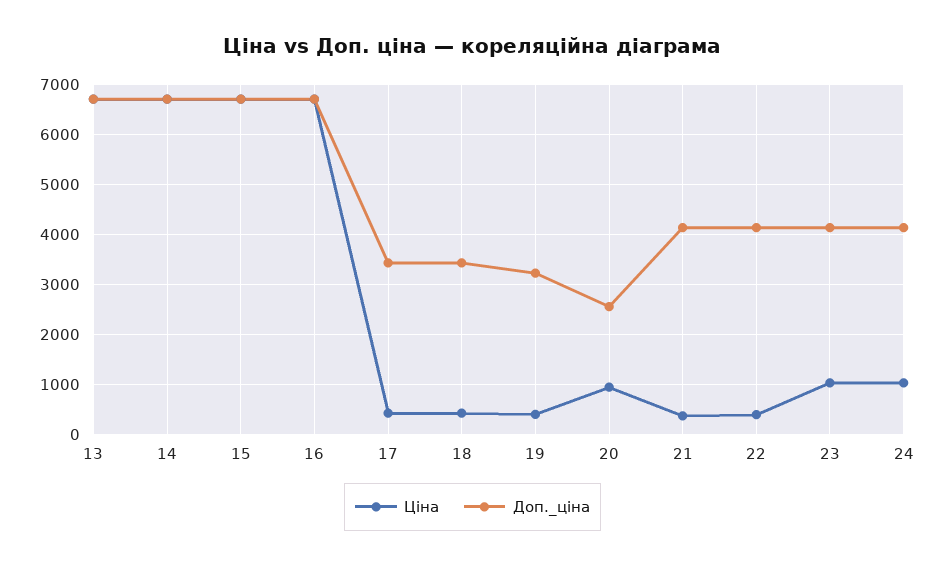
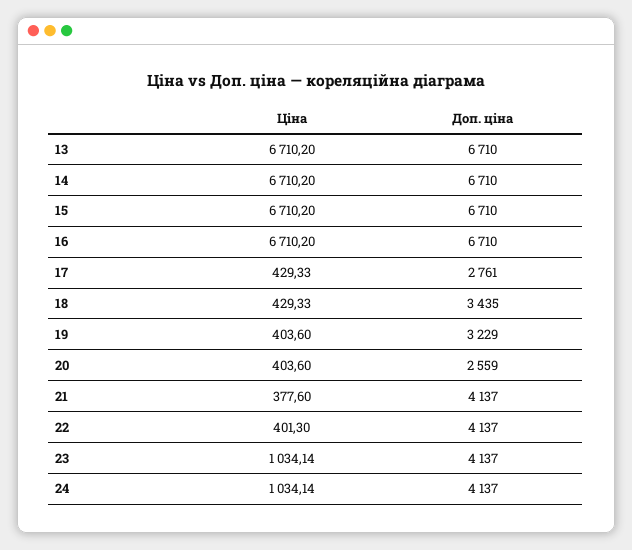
  {
    "Ціна": {
      "13": 6710.2,
      "14": 6710.2,
      "15": 6710.2,
      "16": 6710.2,
      "17": 429.33,
      "18": 429.33,
      "19": 403.6,
-     "20": 1000,
+     "20": 403.6,
      "21": 377.6,
      "22": 401.3,
      "23": 1034.14,
      "24": 1034.14
    },
    "Доп._ціна": {
      "13": 6710,
      "14": 6710,
      "15": 6710,
      "16": 6710,
-     "17": 3400,
+     "17": 2761,
      "18": 3435,
      "19": 3229,
      "20": 2559,
      "21": 4137,
      "22": 4137,
      "23": 4137,
      "24": 4137
    }
  }

